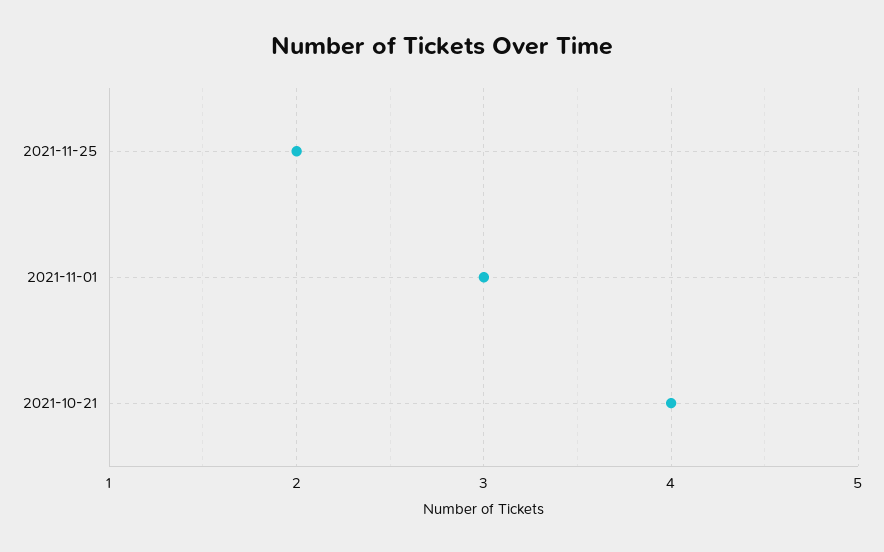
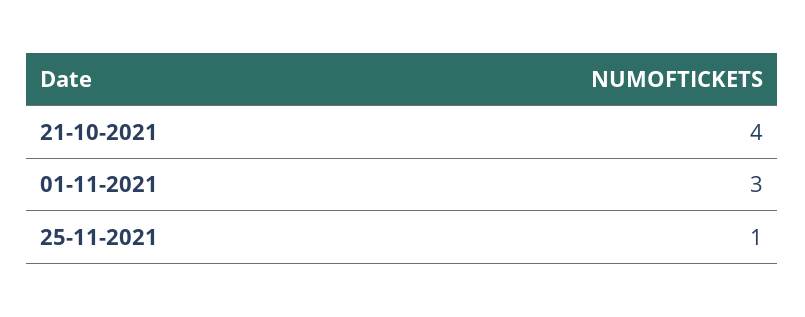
  {
-   "2021-11-25": 2,
+   "2021-11-25": 1,
    "2021-11-01": 3,
    "2021-10-21": 4
  }

